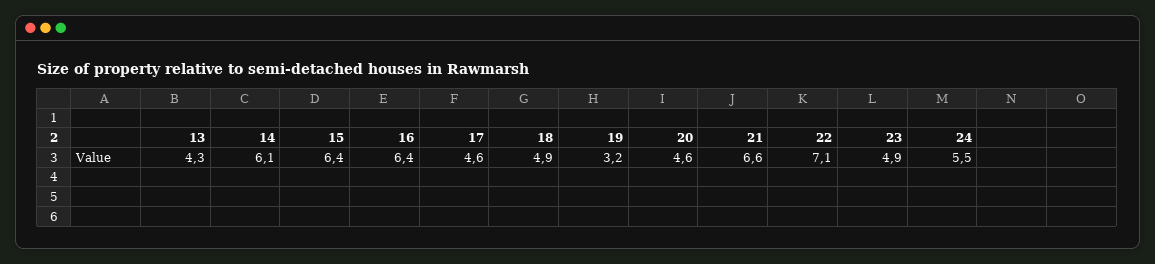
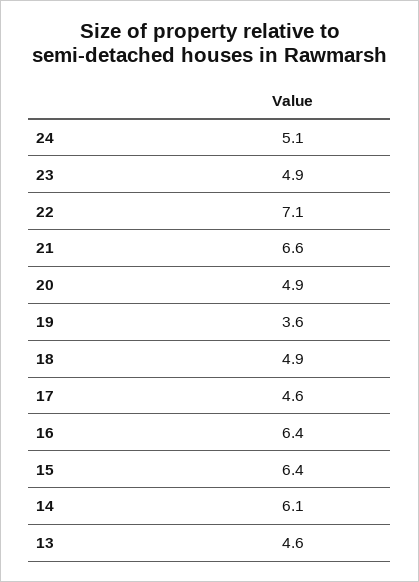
  {
-   "13": 4.3,
+   "13": 4.6,
    "14": 6.1,
    "15": 6.4,
    "16": 6.4,
    "17": 4.6,
    "18": 4.9,
-   "19": 3.2,
+   "19": 3.6,
-   "20": 4.6,
+   "20": 4.9,
    "21": 6.6,
    "22": 7.1,
    "23": 4.9,
-   "24": 5.5
+   "24": 5.1
  }

